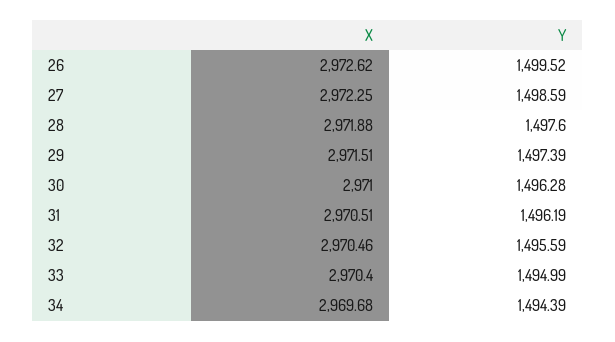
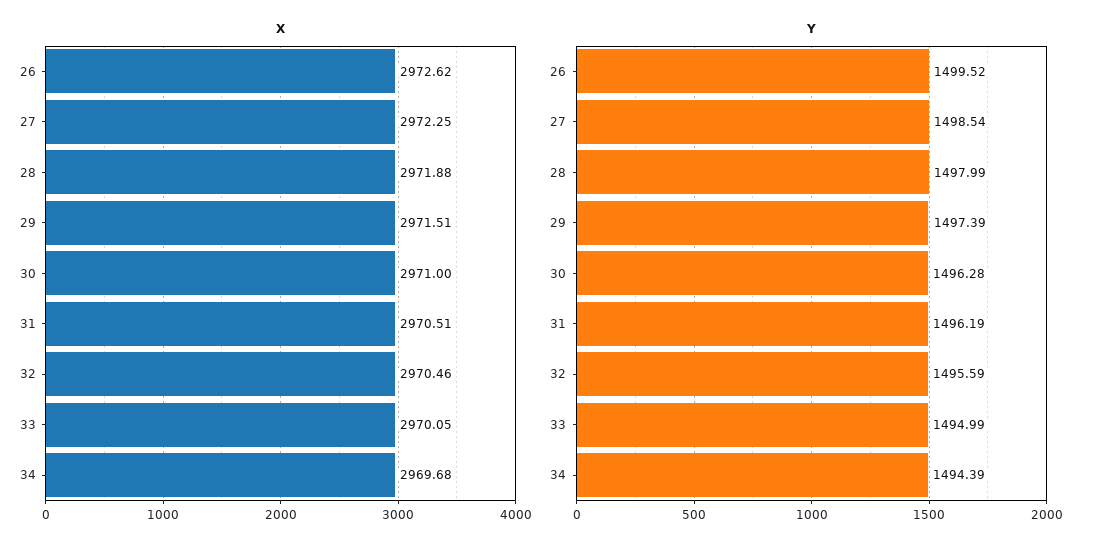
  {
    "X": {
      "26": 2972.62,
      "27": 2972.25,
      "28": 2971.88,
      "29": 2971.51,
      "30": 2971,
      "31": 2970.51,
      "32": 2970.46,
-     "33": 2970.4,
+     "33": 2970.05,
      "34": 2969.68
    },
    "Y": {
      "26": 1499.52,
-     "27": 1498.59,
+     "27": 1498.54,
-     "28": 1497.6,
+     "28": 1497.99,
      "29": 1497.39,
      "30": 1496.28,
      "31": 1496.19,
      "32": 1495.59,
      "33": 1494.99,
      "34": 1494.39
    }
  }

